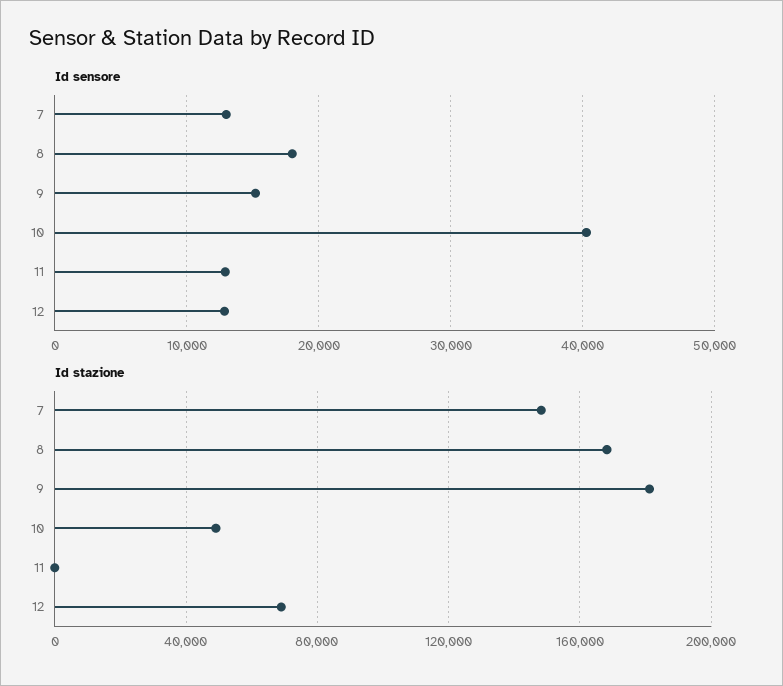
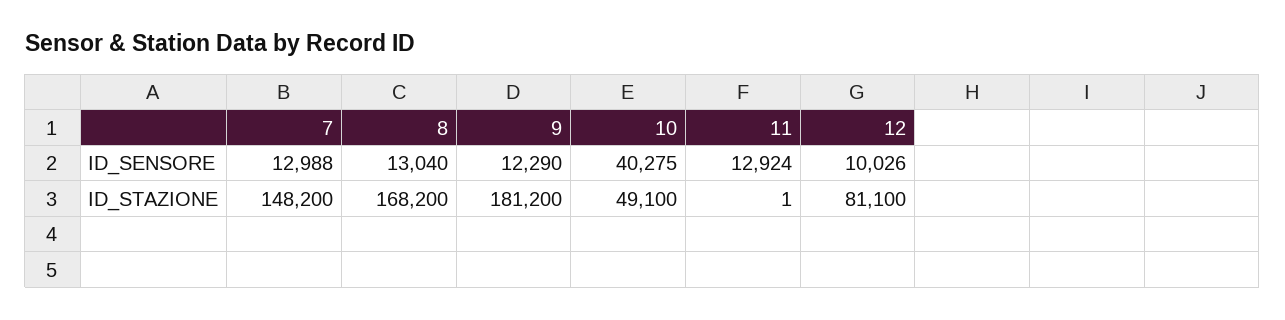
  {
    "Id sensore": {
      "7": 12988,
-     "8": 18000,
+     "8": 13040,
-     "9": 15000,
+     "9": 12290,
      "10": 40275,
      "11": 12924,
-     "12": 13000
+     "12": 10026
    },
    "Id stazione": {
      "7": 148200,
      "8": 168200,
      "9": 181200,
      "10": 49100,
      "11": 1,
-     "12": 70000
+     "12": 81100
    }
  }

